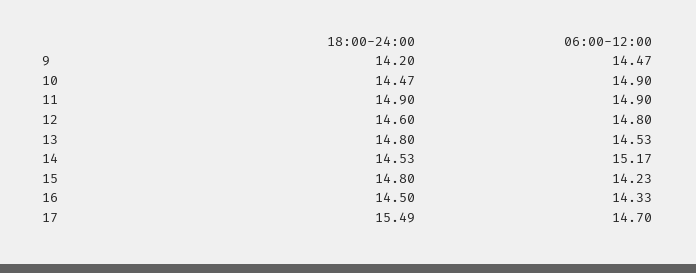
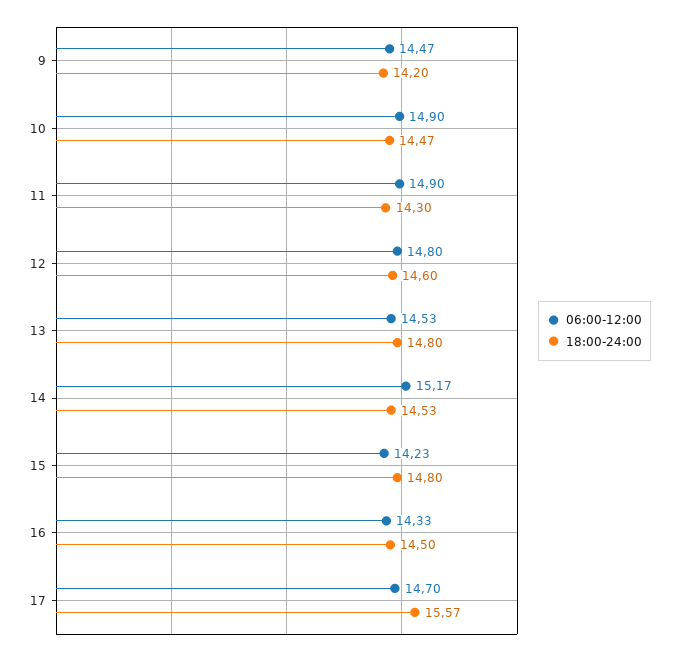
  {
    "18:00-24:00": {
      "9": 14.2,
      "10": 14.47,
-     "11": 14.9,
+     "11": 14.3,
      "12": 14.6,
      "13": 14.8,
      "14": 14.53,
      "15": 14.8,
      "16": 14.5,
-     "17": 15.49
+     "17": 15.57
    },
    "06:00-12:00": {
      "9": 14.47,
      "10": 14.9,
      "11": 14.9,
      "12": 14.8,
      "13": 14.53,
      "14": 15.17,
      "15": 14.23,
      "16": 14.33,
      "17": 14.7
    }
  }

